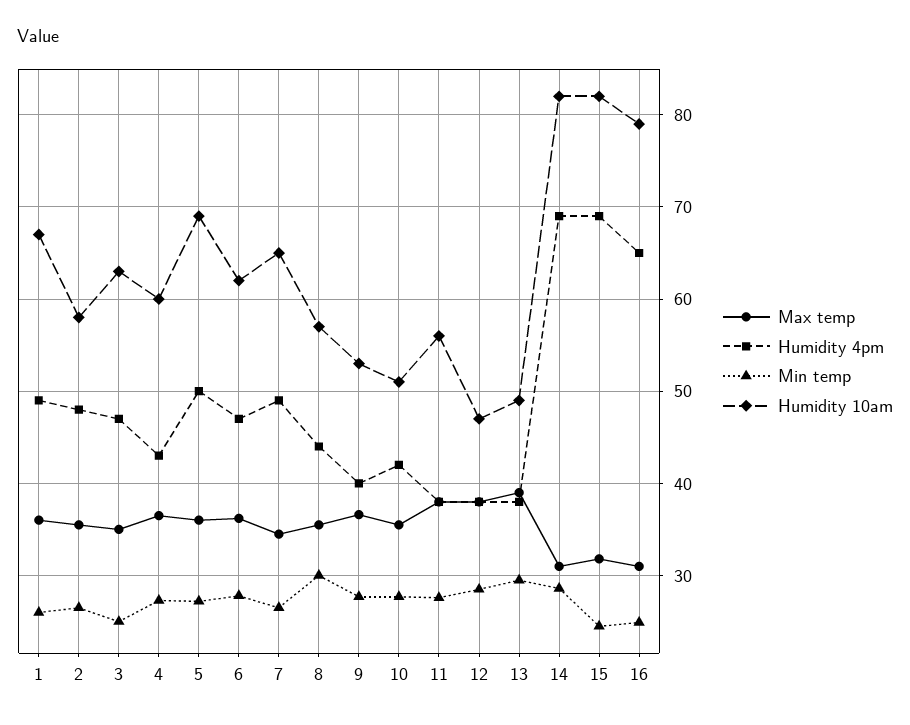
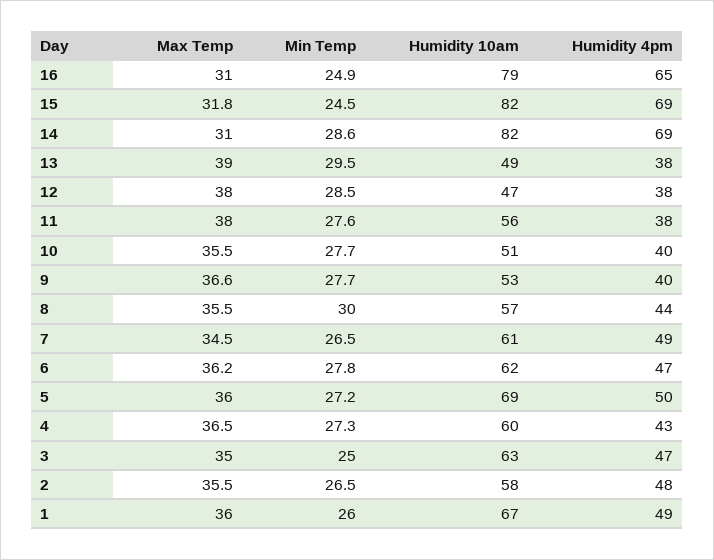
  {
    "Max temp": {
      "1": 36,
      "2": 35.5,
      "3": 35,
      "4": 36.5,
      "5": 36,
      "6": 36.2,
      "7": 34.5,
      "8": 35.5,
      "9": 36.6,
      "10": 35.5,
      "11": 38,
      "12": 38,
      "13": 39,
      "14": 31,
      "15": 31.8,
      "16": 31
    },
    "Humidity 4pm": {
      "1": 49,
      "2": 48,
      "3": 47,
      "4": 43,
      "5": 50,
      "6": 47,
      "7": 49,
      "8": 44,
      "9": 40,
-     "10": 42,
+     "10": 40,
      "11": 38,
      "12": 38,
      "13": 38,
      "14": 69,
      "15": 69,
      "16": 65
    },
    "Min temp": {
      "1": 26,
      "2": 26.5,
      "3": 25,
      "4": 27.3,
      "5": 27.2,
      "6": 27.8,
      "7": 26.5,
      "8": 30,
      "9": 27.7,
      "10": 27.7,
      "11": 27.6,
      "12": 28.5,
      "13": 29.5,
      "14": 28.6,
      "15": 24.5,
      "16": 24.9
    },
    "Humidity 10am": {
      "1": 67,
      "2": 58,
      "3": 63,
      "4": 60,
      "5": 69,
      "6": 62,
-     "7": 65,
+     "7": 61,
      "8": 57,
      "9": 53,
      "10": 51,
      "11": 56,
      "12": 47,
      "13": 49,
      "14": 82,
      "15": 82,
      "16": 79
    }
  }

